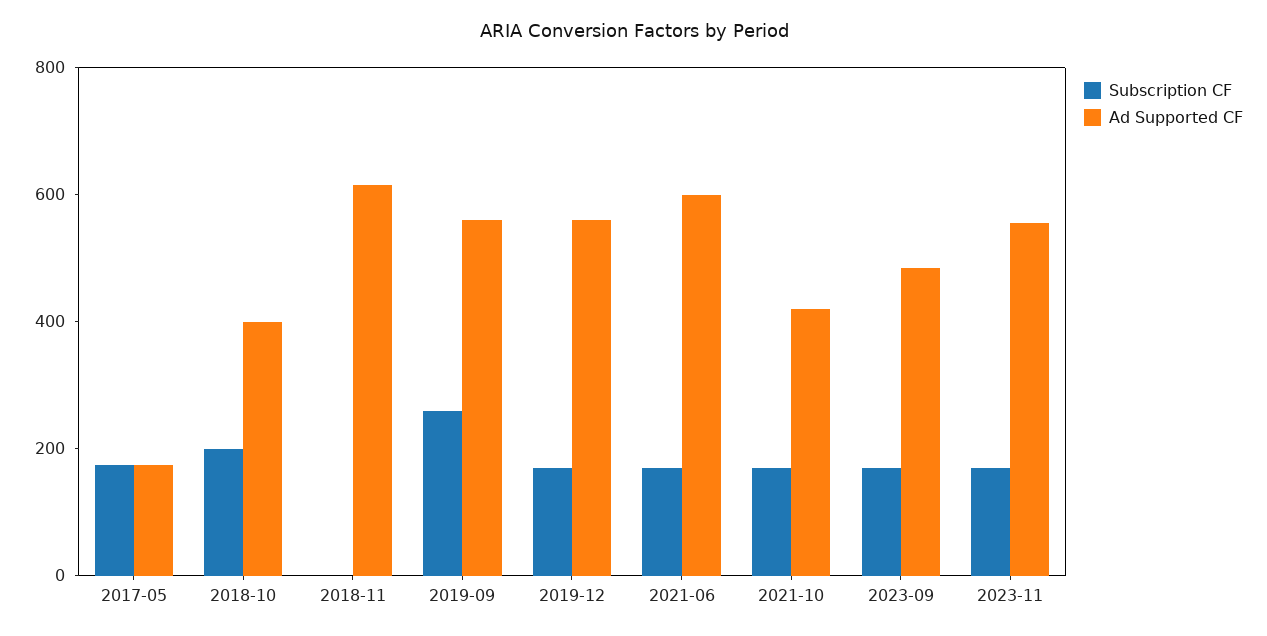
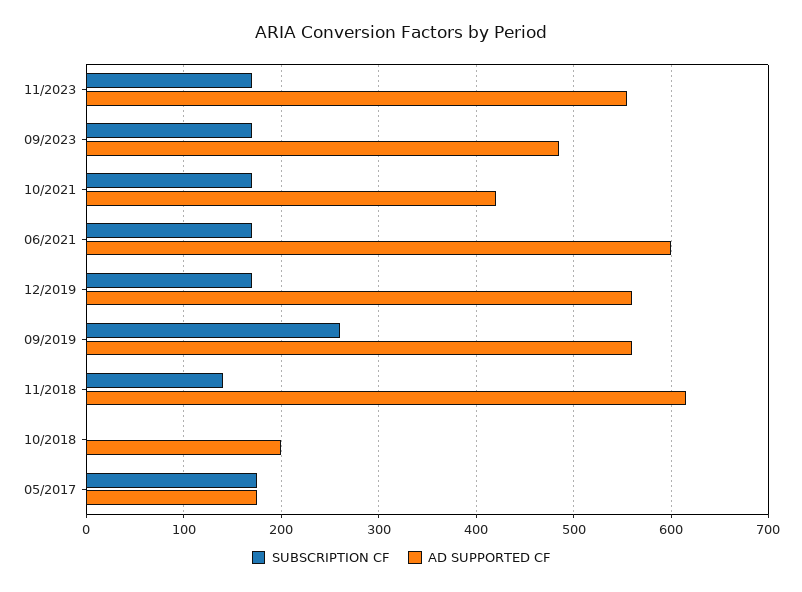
  {
    "Subscription CF": {
      "2017-05": 180,
-     "2018-10": 200,
+     "2018-10": 0,
-     "2018-11": 0,
+     "2018-11": 140,
      "2019-09": 260,
      "2019-12": 170,
      "2021-06": 170,
      "2021-10": 170,
      "2023-09": 170,
      "2023-11": 170
    },
    "Ad Supported CF": {
      "2017-05": 180,
-     "2018-10": 400,
+     "2018-10": 200,
      "2018-11": 620,
      "2019-09": 560,
      "2019-12": 560,
      "2021-06": 600,
      "2021-10": 420,
      "2023-09": 490,
      "2023-11": 560
    }
  }

